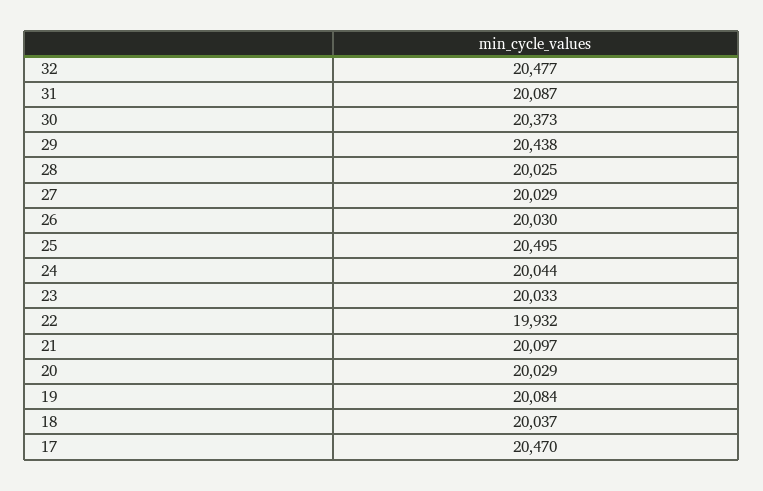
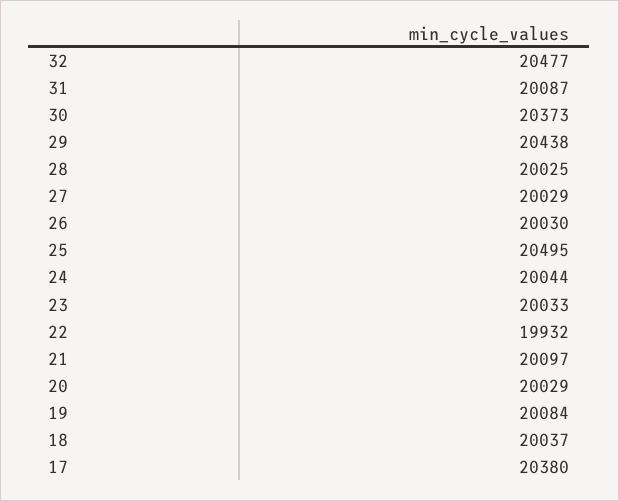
  {
    "32": 20477,
    "31": 20087,
    "30": 20373,
    "29": 20438,
    "28": 20025,
    "27": 20029,
    "26": 20030,
    "25": 20495,
    "24": 20044,
    "23": 20033,
    "22": 19932,
    "21": 20097,
    "20": 20029,
    "19": 20084,
    "18": 20037,
-   "17": 20470
+   "17": 20380
  }

